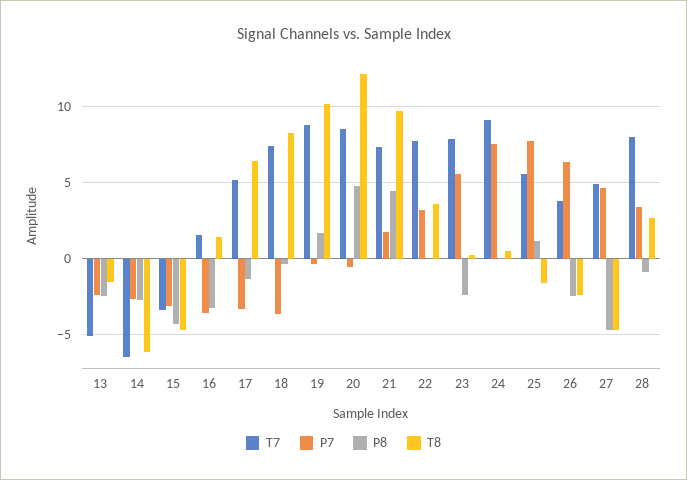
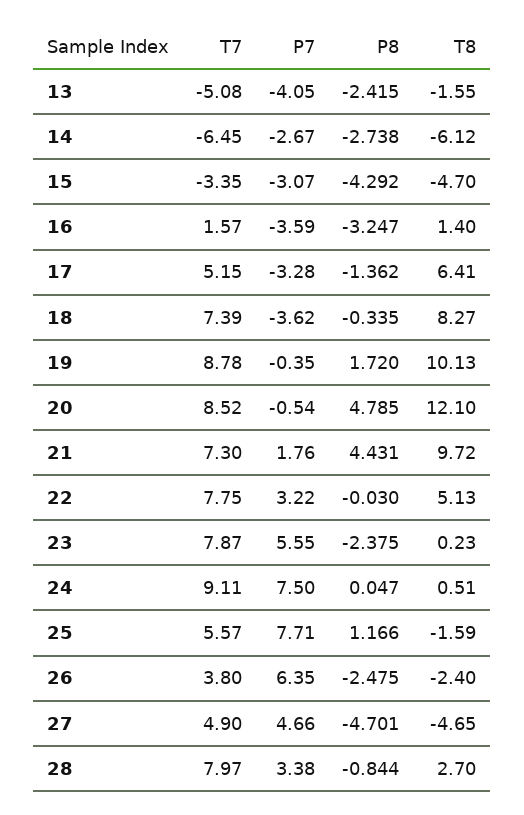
  {
    "T7": {
      "13": -5.08,
      "14": -6.45,
      "15": -3.35,
      "16": 1.57,
      "17": 5.15,
      "18": 7.39,
      "19": 8.78,
      "20": 8.52,
      "21": 7.3,
      "22": 7.75,
      "23": 7.87,
      "24": 9.11,
      "25": 5.57,
      "26": 3.8,
      "27": 4.9,
      "28": 7.97
    },
    "P7": {
-     "13": -2.5,
+     "13": -4.05,
      "14": -2.67,
      "15": -3.07,
      "16": -3.59,
      "17": -3.28,
      "18": -3.62,
      "19": -0.35,
      "20": -0.54,
      "21": 1.76,
      "22": 3.22,
      "23": 5.55,
      "24": 7.5,
      "25": 7.71,
      "26": 6.35,
      "27": 4.66,
      "28": 3.38
    },
    "P8": {
      "13": -2.415,
      "14": -2.738,
      "15": -4.292,
      "16": -3.247,
      "17": -1.362,
      "18": -0.335,
      "19": 1.72,
      "20": 4.785,
      "21": 4.431,
      "22": -0.03,
      "23": -2.375,
      "24": 0.047,
      "25": 1.166,
      "26": -2.475,
      "27": -4.701,
      "28": -0.844
    },
    "T8": {
      "13": -1.55,
      "14": -6.12,
      "15": -4.7,
      "16": 1.4,
      "17": 6.41,
      "18": 8.27,
      "19": 10.13,
      "20": 12.1,
      "21": 9.72,
-     "22": 3.5,
+     "22": 5.13,
      "23": 0.23,
      "24": 0.51,
      "25": -1.59,
      "26": -2.4,
      "27": -4.65,
      "28": 2.7
    }
  }

